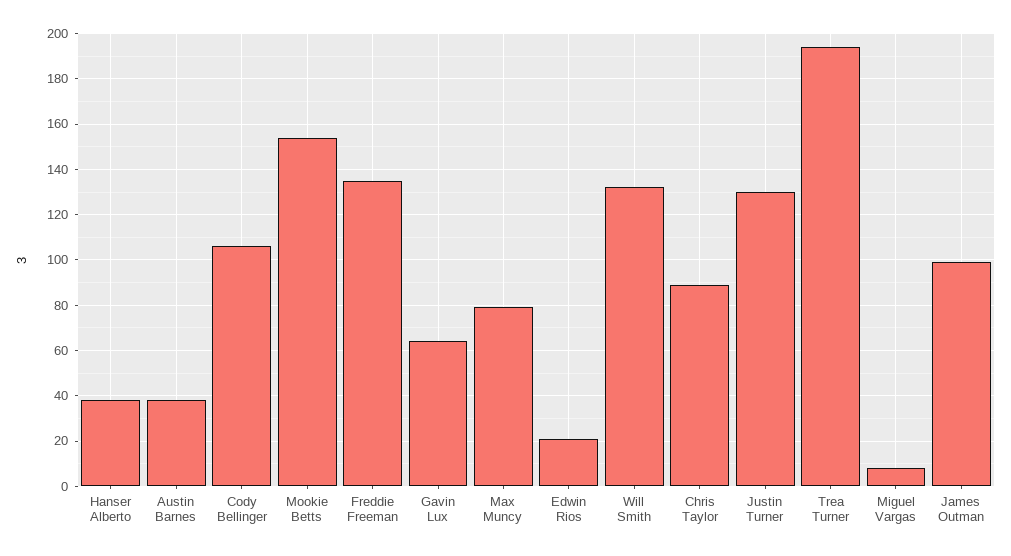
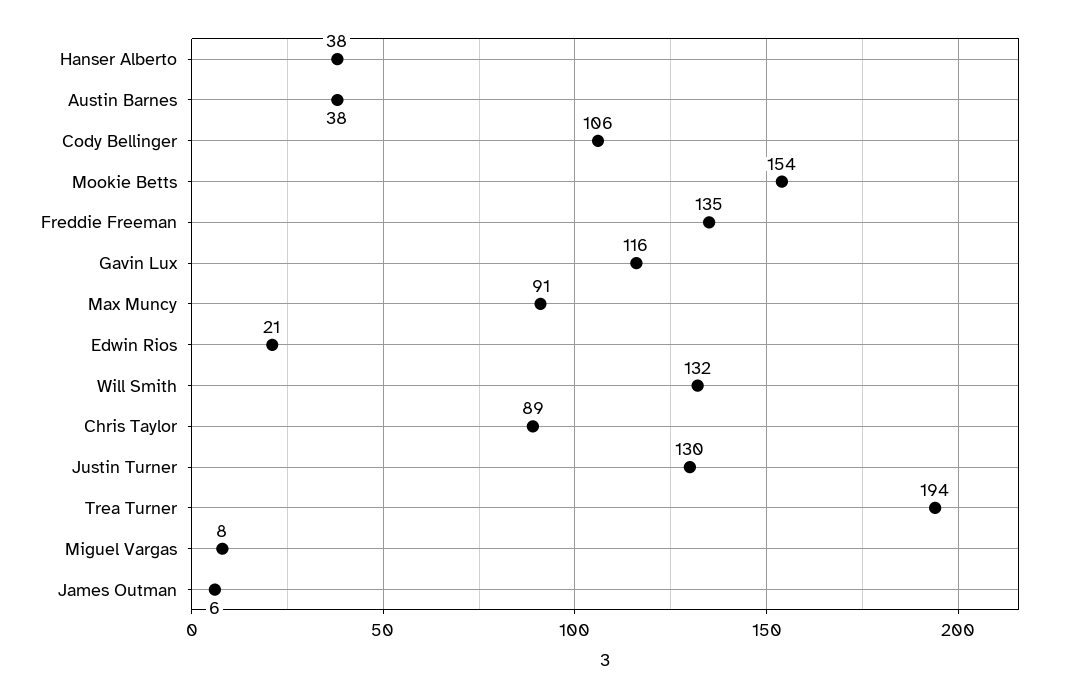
  {
    "Hanser Alberto": 38,
    "Austin Barnes": 38,
    "Cody Bellinger": 106,
    "Mookie Betts": 154,
    "Freddie Freeman": 135,
-   "Gavin Lux": 65,
+   "Gavin Lux": 116,
-   "Max Muncy": 80,
+   "Max Muncy": 91,
    "Edwin Rios": 21,
    "Will Smith": 132,
    "Chris Taylor": 89,
    "Justin Turner": 130,
    "Trea Turner": 194,
    "Miguel Vargas": 8,
-   "James Outman": 100
+   "James Outman": 6
  }

